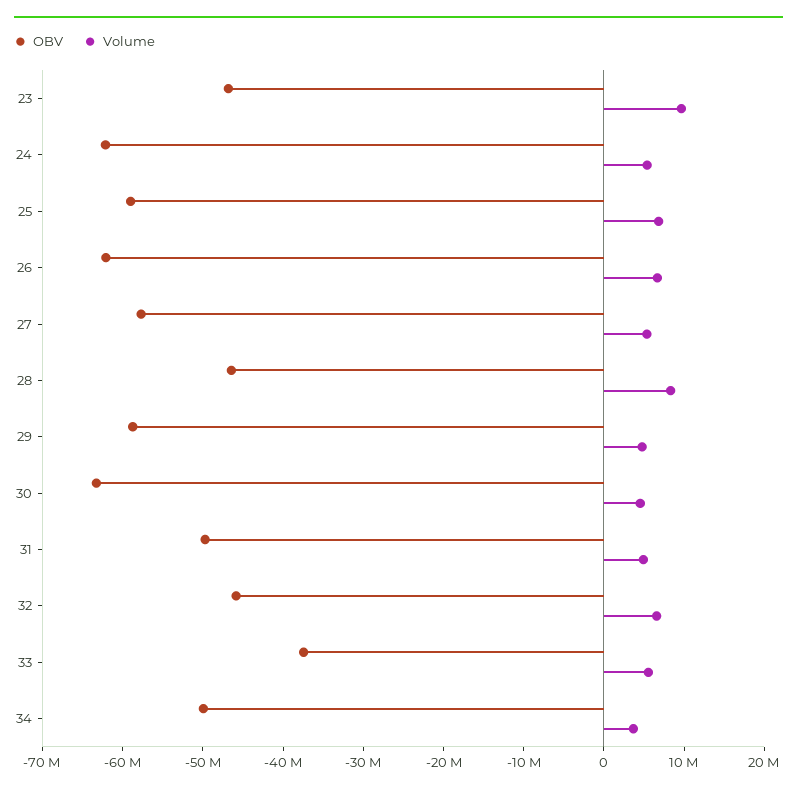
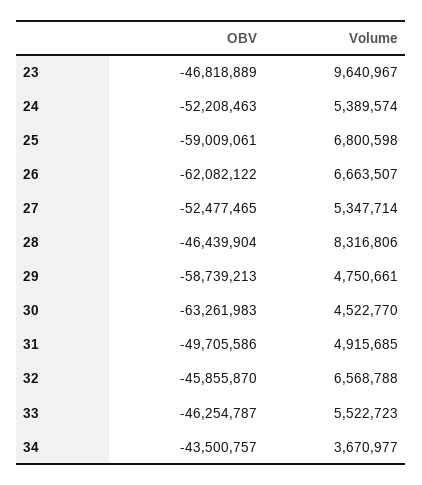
  {
    "OBV": {
      "23": -46818889,
-     "24": -62000000,
+     "24": -52208463,
      "25": -59009061,
      "26": -62082122,
-     "27": -58000000,
+     "27": -52477465,
      "28": -46439904,
      "29": -58739213,
      "30": -63261983,
      "31": -49705586,
      "32": -45855870,
-     "33": -38000000,
+     "33": -46254787,
-     "34": -50000000
+     "34": -43500757
    },
    "Volume": {
      "23": 9640967,
      "24": 5389574,
      "25": 6800598,
      "26": 6663507,
      "27": 5347714,
      "28": 8316806,
      "29": 4750661,
      "30": 4522770,
      "31": 4915685,
      "32": 6568788,
      "33": 5522723,
      "34": 3670977
    }
  }

